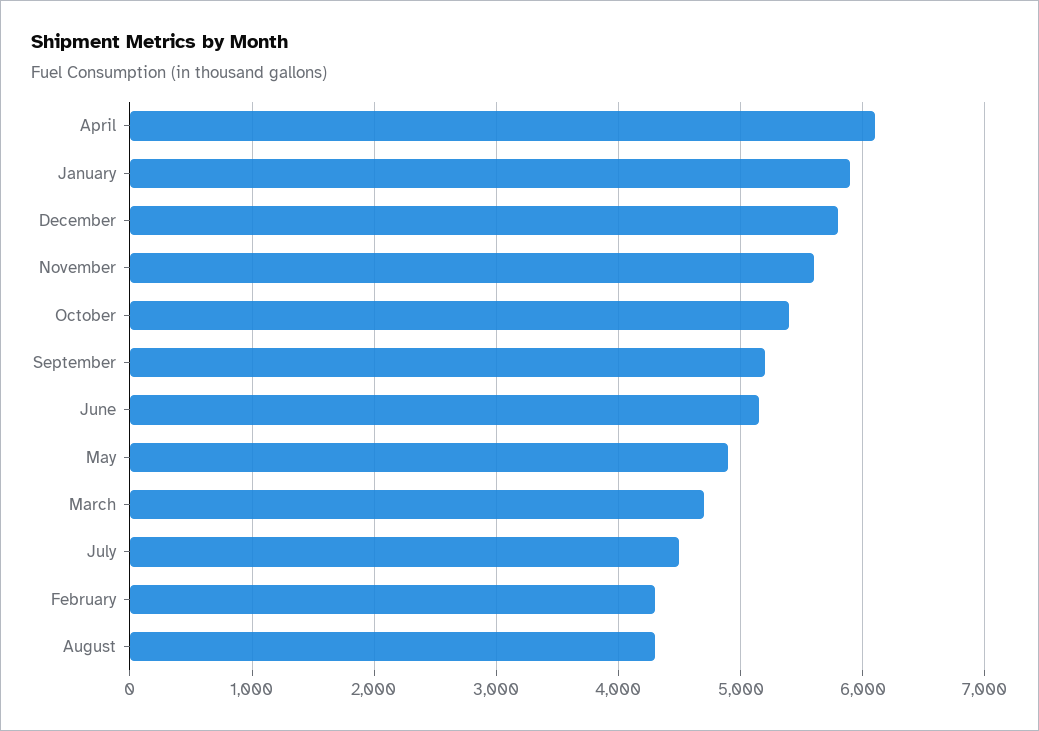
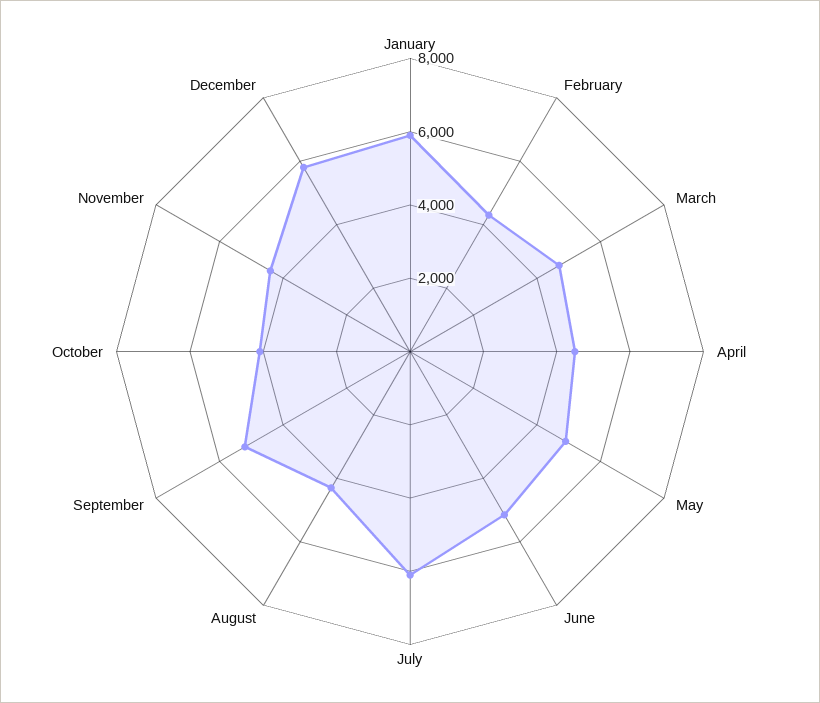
  {
-   "April": 6100,
+   "April": 4500,
    "January": 5900,
    "December": 5800,
-   "November": 5600,
+   "November": 4500,
-   "October": 5400,
+   "October": 4000,
    "September": 5200,
    "June": 5200,
    "May": 4900,
    "March": 4700,
-   "July": 4500,
+   "July": 6000,
    "February": 4300,
    "August": 4300
  }

